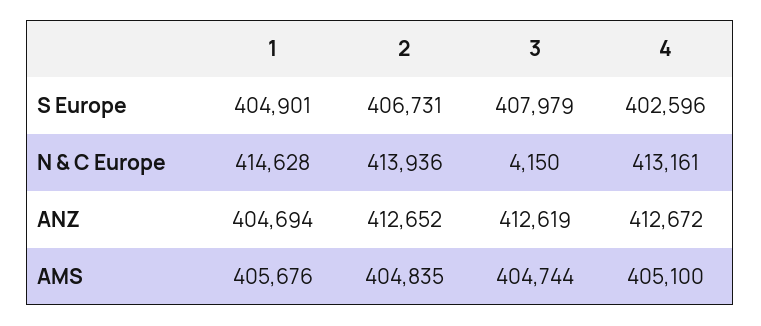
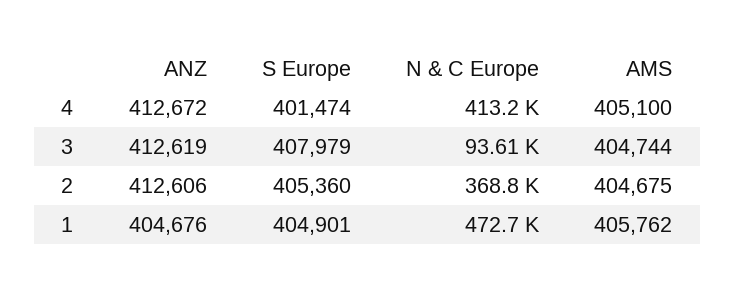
  {
    "1": {
      "S Europe": 404901,
-     "N & C Europe": 414628,
+     "N & C Europe": 472700,
-     "ANZ": 404694,
+     "ANZ": 404676,
-     "AMS": 405676
+     "AMS": 405762
    },
    "2": {
-     "S Europe": 406731,
+     "S Europe": 405360,
-     "N & C Europe": 413936,
+     "N & C Europe": 368800,
-     "ANZ": 412652,
+     "ANZ": 412606,
-     "AMS": 404835
+     "AMS": 404675
    },
    "3": {
      "S Europe": 407979,
-     "N & C Europe": 4150,
+     "N & C Europe": 93610,
      "ANZ": 412619,
      "AMS": 404744
    },
    "4": {
-     "S Europe": 402596,
+     "S Europe": 401474,
      "N & C Europe": 413161,
      "ANZ": 412672,
      "AMS": 405100
    }
  }

